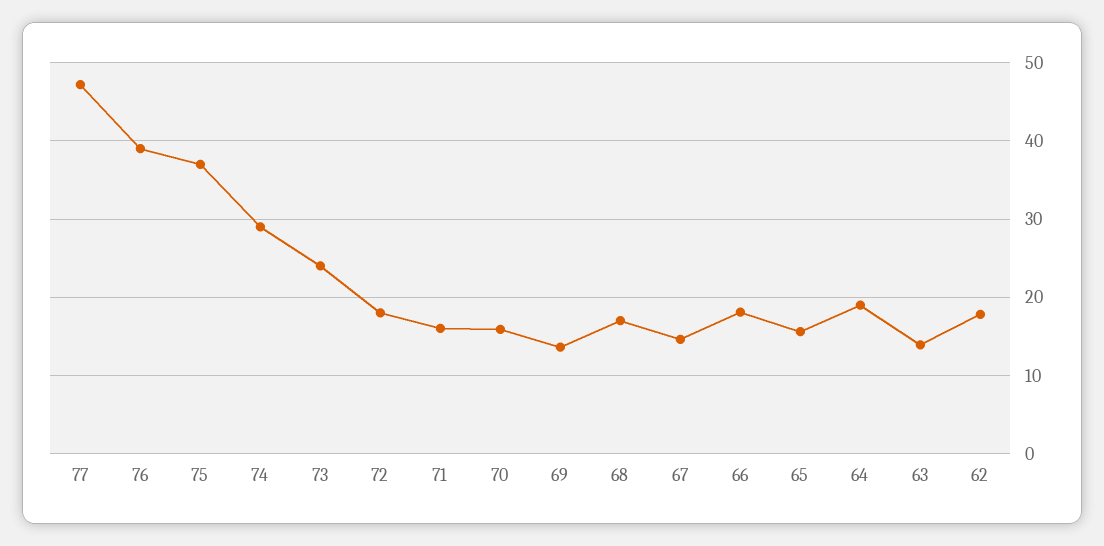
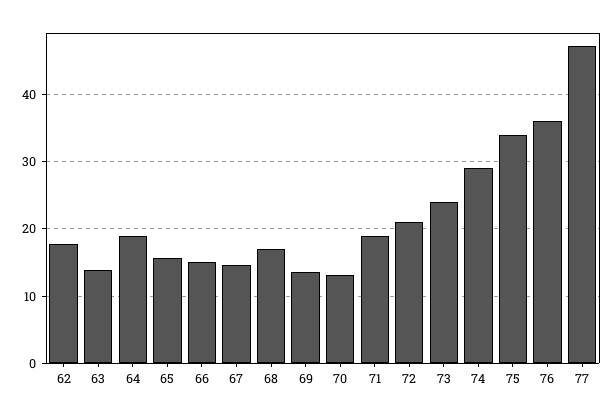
  {
    "77": 47,
-   "76": 39,
+   "76": 36,
-   "75": 37,
+   "75": 34,
    "74": 29,
    "73": 24,
-   "72": 18,
+   "72": 21,
-   "71": 16,
+   "71": 19,
-   "70": 16,
+   "70": 13,
    "69": 14,
    "68": 17,
    "67": 15,
-   "66": 18,
+   "66": 15,
    "65": 16,
    "64": 19,
    "63": 14,
    "62": 18
  }

